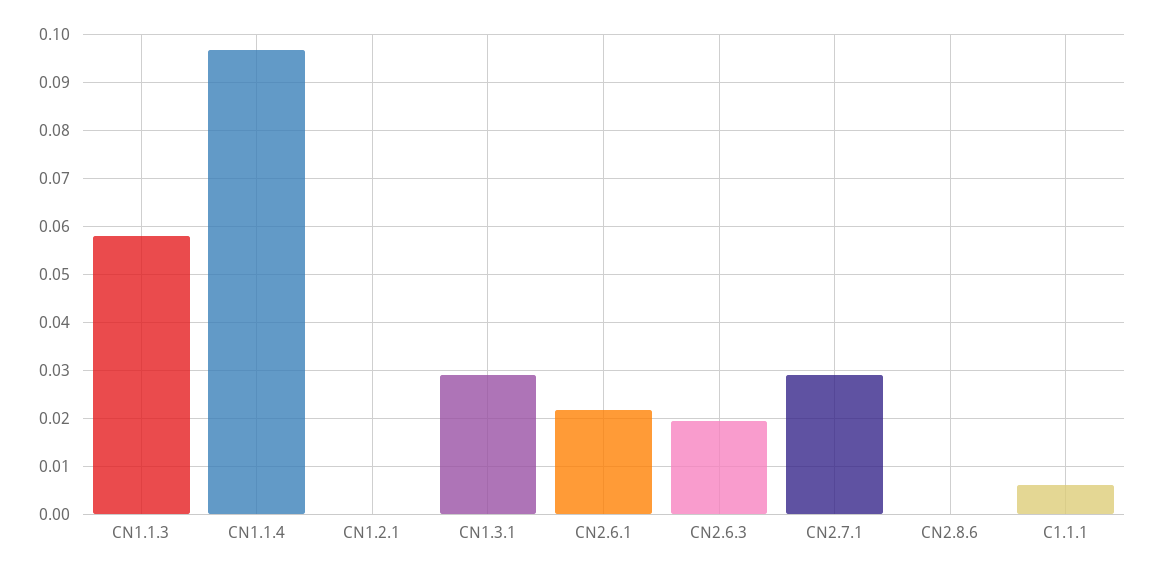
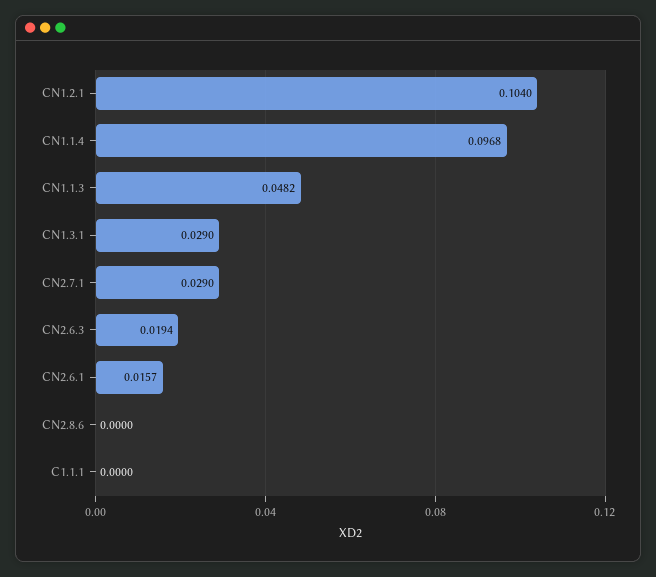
  {
-   "CN1.1.3": 0.058,
+   "CN1.1.3": 0.0482,
    "CN1.1.4": 0.0968,
-   "CN1.2.1": 0,
+   "CN1.2.1": 0.104,
    "CN1.3.1": 0.029,
-   "CN2.6.1": 0.022,
+   "CN2.6.1": 0.0157,
    "CN2.6.3": 0.0194,
    "CN2.7.1": 0.029,
    "CN2.8.6": 0,
-   "C1.1.1": 0.006
+   "C1.1.1": 0
  }

